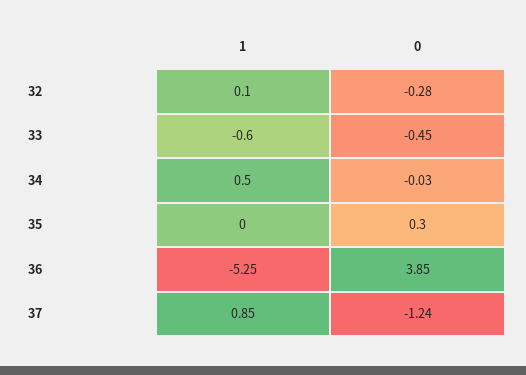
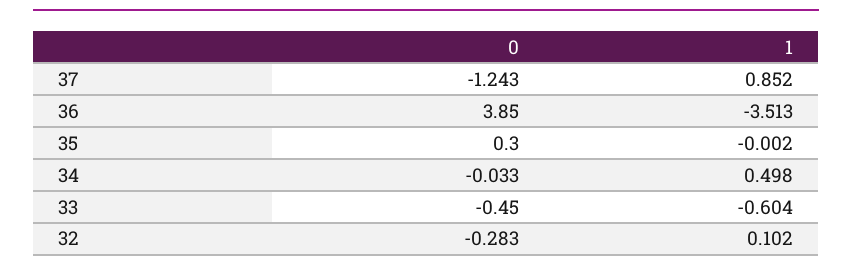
  {
    "1": {
      "32": 0.102,
      "33": -0.604,
      "34": 0.498,
      "35": -0.002,
-     "36": -5.25,
+     "36": -3.513,
      "37": 0.852
    },
    "0": {
      "32": -0.283,
      "33": -0.45,
      "34": -0.033,
      "35": 0.3,
      "36": 3.85,
      "37": -1.243
    }
  }

